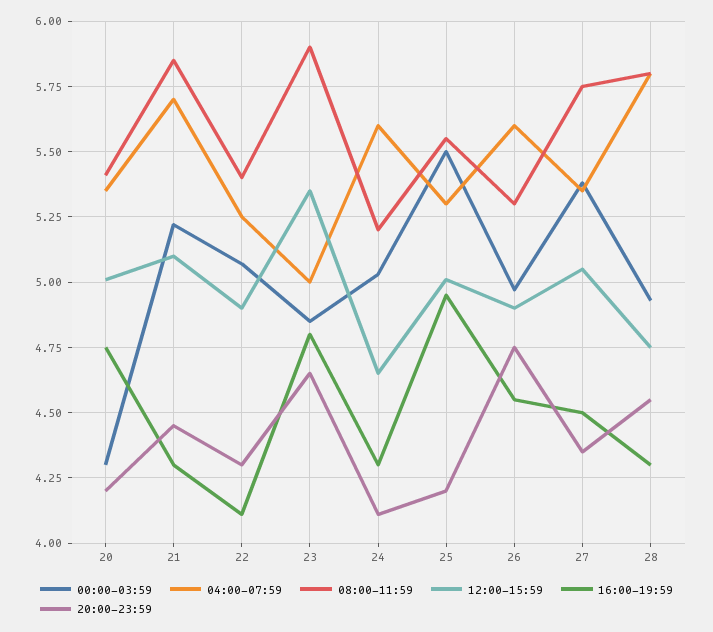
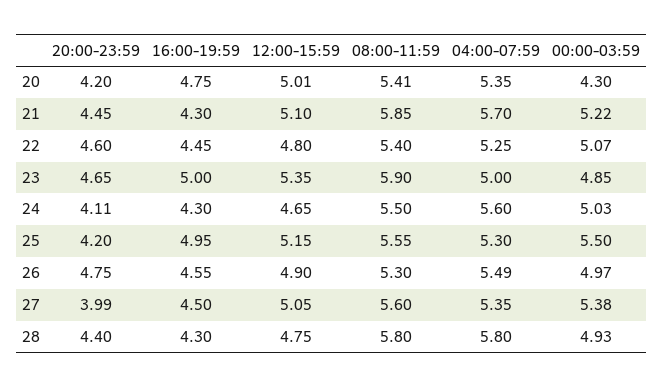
  {
    "00:00-03:59": {
      "20": 4.3,
      "21": 5.22,
      "22": 5.07,
      "23": 4.85,
      "24": 5.03,
      "25": 5.5,
      "26": 4.97,
      "27": 5.38,
      "28": 4.93
    },
    "04:00-07:59": {
      "20": 5.35,
      "21": 5.7,
      "22": 5.25,
      "23": 5,
      "24": 5.6,
      "25": 5.3,
-     "26": 5.6,
+     "26": 5.49,
      "27": 5.35,
      "28": 5.8
    },
    "08:00-11:59": {
      "20": 5.41,
      "21": 5.85,
      "22": 5.4,
      "23": 5.9,
-     "24": 5.2,
+     "24": 5.5,
      "25": 5.55,
      "26": 5.3,
-     "27": 5.75,
+     "27": 5.6,
      "28": 5.8
    },
    "12:00-15:59": {
      "20": 5.01,
      "21": 5.1,
-     "22": 4.9,
+     "22": 4.8,
      "23": 5.35,
      "24": 4.65,
-     "25": 5,
+     "25": 5.15,
      "26": 4.9,
      "27": 5.05,
      "28": 4.75
    },
    "16:00-19:59": {
      "20": 4.75,
      "21": 4.3,
-     "22": 4.1,
+     "22": 4.45,
-     "23": 4.8,
+     "23": 5,
      "24": 4.3,
      "25": 4.95,
      "26": 4.55,
      "27": 4.5,
      "28": 4.3
    },
    "20:00-23:59": {
      "20": 4.2,
      "21": 4.45,
-     "22": 4.3,
+     "22": 4.6,
      "23": 4.65,
      "24": 4.11,
      "25": 4.2,
      "26": 4.75,
-     "27": 4.35,
+     "27": 3.99,
-     "28": 4.55
+     "28": 4.4
    }
  }

